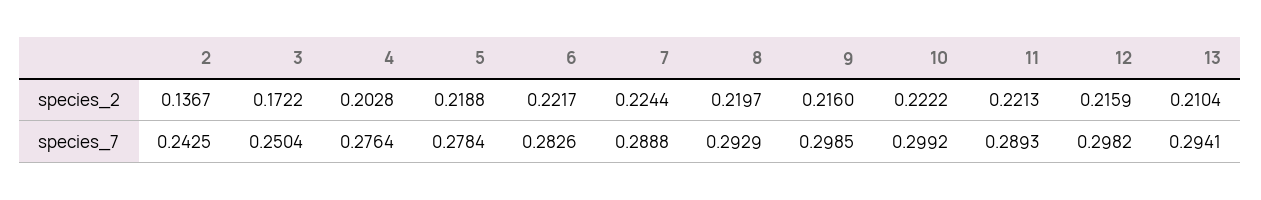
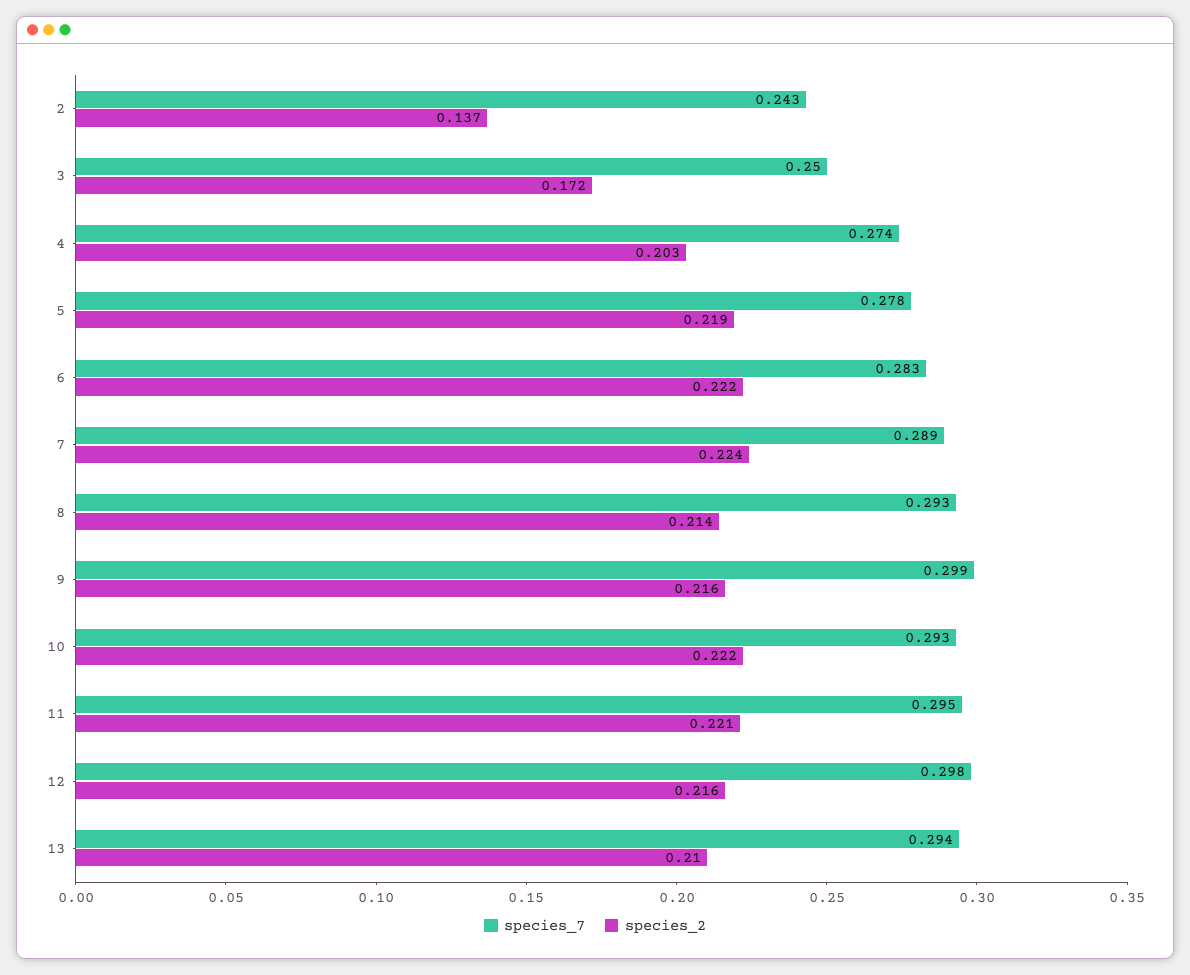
  {
    "species_2": {
      "2": 0.1367,
      "3": 0.1722,
      "4": 0.2028,
      "5": 0.2188,
      "6": 0.2217,
      "7": 0.2244,
-     "8": 0.2197,
+     "8": 0.214,
      "9": 0.216,
      "10": 0.2222,
      "11": 0.2213,
      "12": 0.2159,
      "13": 0.2104
    },
    "species_7": {
      "2": 0.2425,
      "3": 0.2504,
-     "4": 0.2764,
+     "4": 0.274,
      "5": 0.2784,
      "6": 0.2826,
      "7": 0.2888,
      "8": 0.2929,
      "9": 0.2985,
-     "10": 0.2992,
+     "10": 0.293,
-     "11": 0.2893,
+     "11": 0.295,
      "12": 0.2982,
      "13": 0.2941
    }
  }

